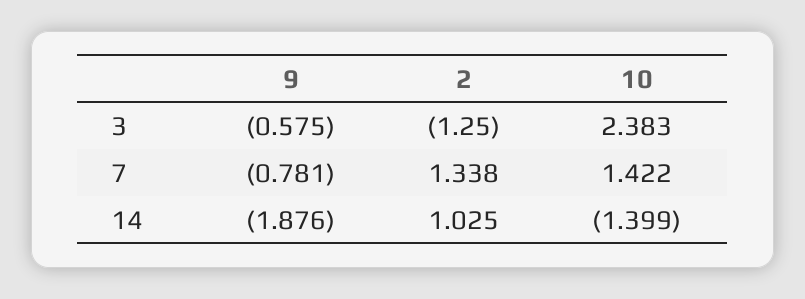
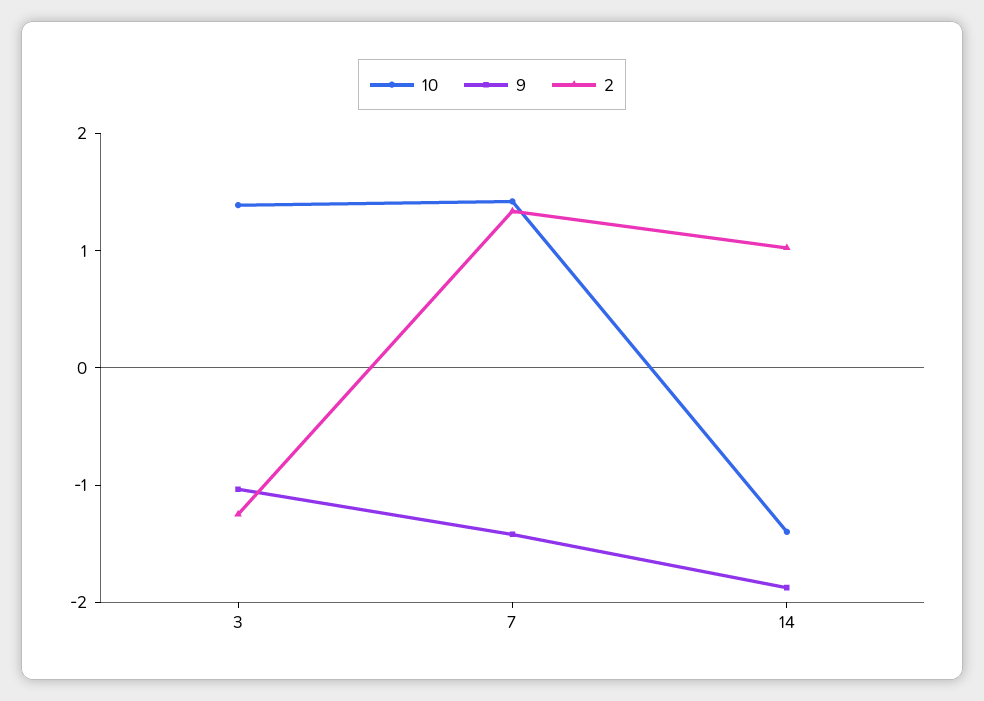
  {
    "9": {
-     "3": -0.575,
+     "3": -1,
-     "7": -0.781,
+     "7": -1.4,
      "14": -1.876
    },
    "2": {
      "3": -1.25,
      "7": 1.338,
      "14": 1.025
    },
    "10": {
-     "3": 2.383,
+     "3": 1.4,
      "7": 1.422,
      "14": -1.399
    }
  }

